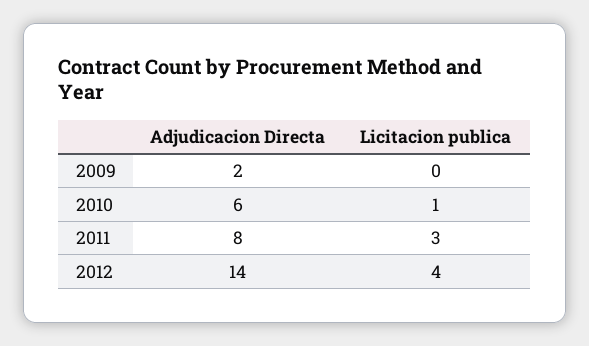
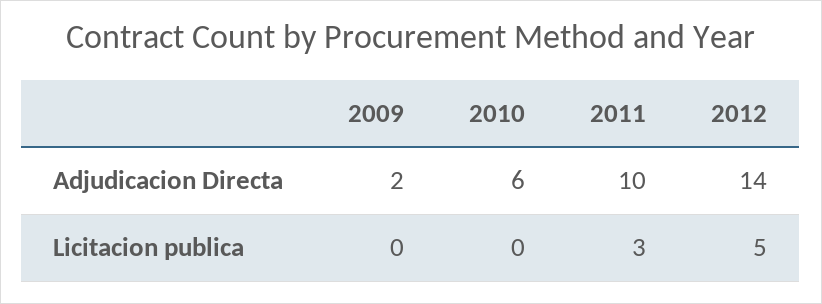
  {
    "Adjudicacion Directa": {
      "2009": 2,
      "2010": 6,
-     "2011": 8,
+     "2011": 10,
      "2012": 14
    },
    "Licitacion publica": {
      "2009": 0,
-     "2010": 1,
+     "2010": 0,
      "2011": 3,
-     "2012": 4
+     "2012": 5
    }
  }

